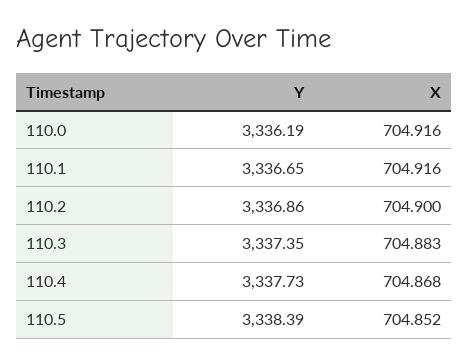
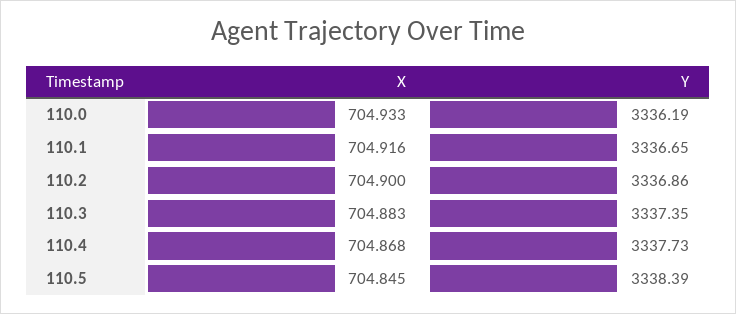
  {
    "Y": {
      "110.0": 3336.19,
      "110.1": 3336.65,
      "110.2": 3336.86,
      "110.3": 3337.35,
      "110.4": 3337.73,
      "110.5": 3338.39
    },
    "X": {
-     "110.0": 704.916,
+     "110.0": 704.933,
      "110.1": 704.916,
      "110.2": 704.9,
      "110.3": 704.883,
      "110.4": 704.868,
-     "110.5": 704.852
+     "110.5": 704.845
    }
  }

